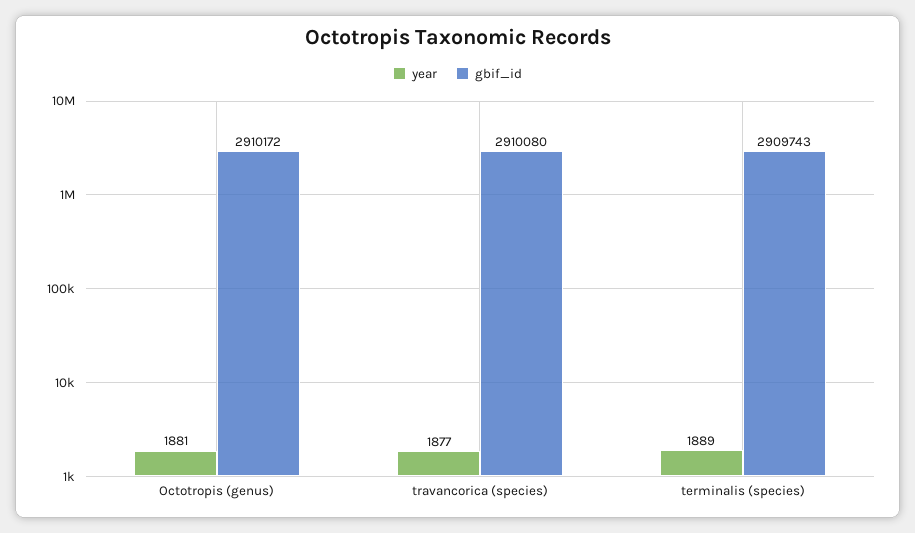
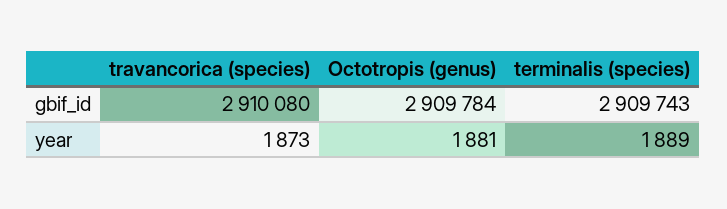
  {
    "year": {
      "Octotropis (genus)": 1881,
-     "travancorica (species)": 1877,
+     "travancorica (species)": 1873,
      "terminalis (species)": 1889
    },
    "gbif_id": {
-     "Octotropis (genus)": 2910172,
+     "Octotropis (genus)": 2909784,
      "travancorica (species)": 2910080,
      "terminalis (species)": 2909743
    }
  }

